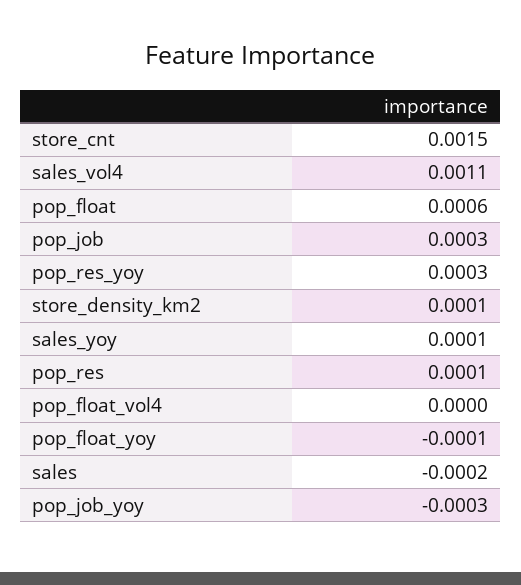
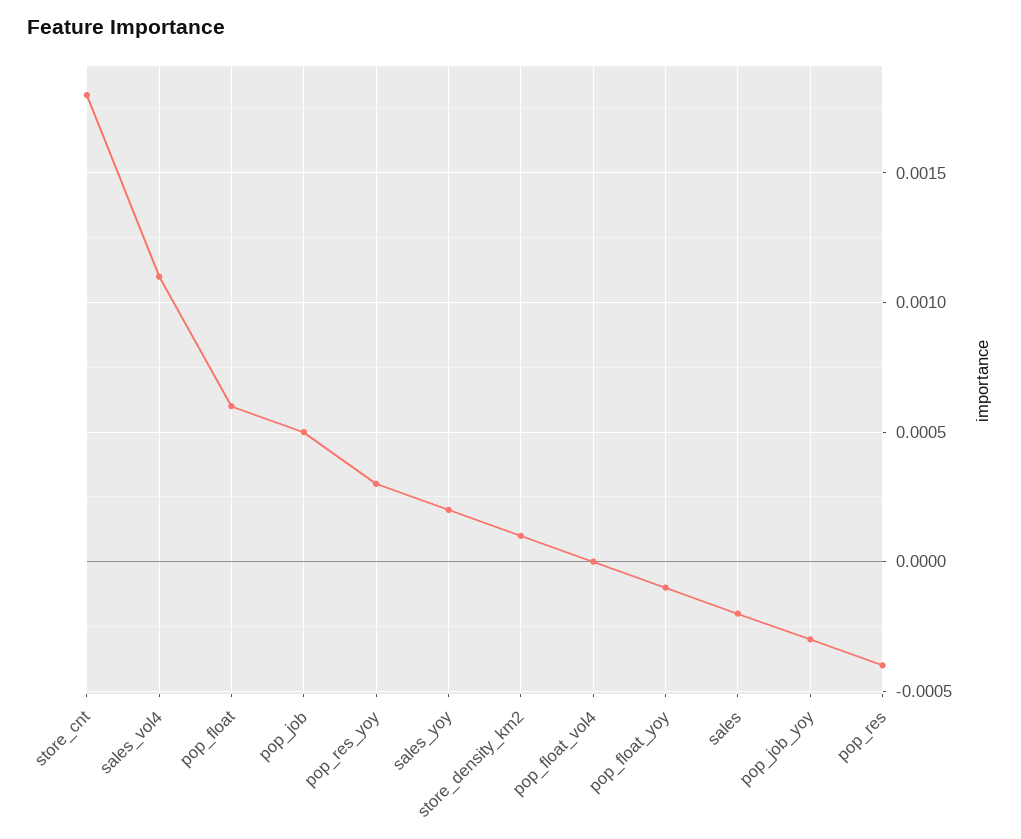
  {
-   "store_cnt": 0.0015,
+   "store_cnt": 0.0018,
    "sales_vol4": 0.0011,
    "pop_float": 0.0006,
-   "pop_job": 0.0003,
+   "pop_job": 0.0005,
    "pop_res_yoy": 0.0003,
    "store_density_km2": 0.0001,
-   "sales_yoy": 0.0001,
+   "sales_yoy": 0.0002,
-   "pop_res": 0.0001,
+   "pop_res": -0.0004,
    "pop_float_vol4": 0,
    "pop_float_yoy": -0.0001,
    "sales": -0.0002,
    "pop_job_yoy": -0.0003
  }

